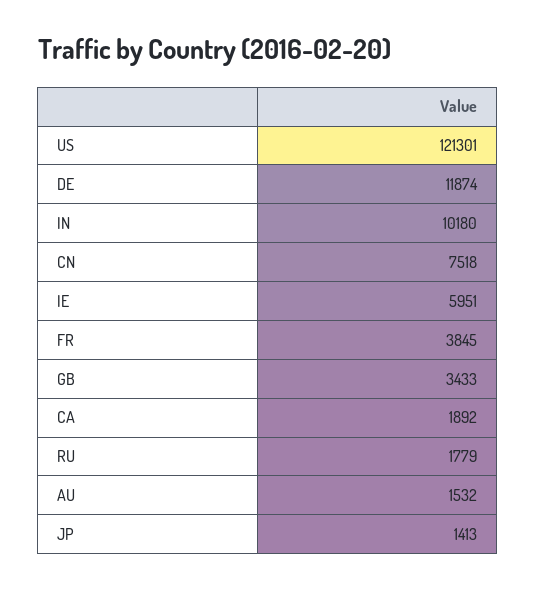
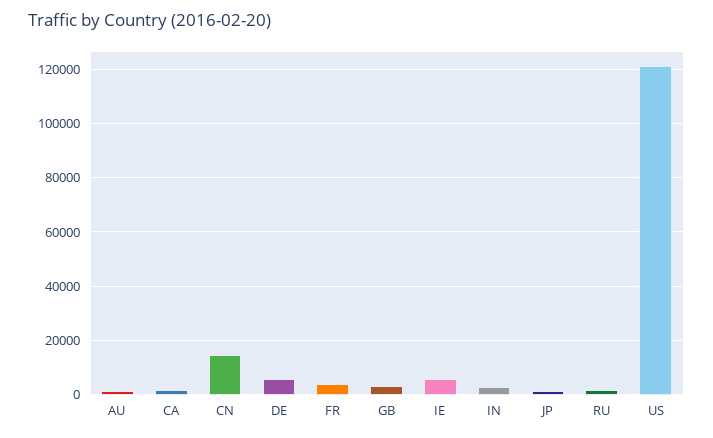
  {
    "US": 121301,
-   "DE": 11874,
+   "DE": 5000,
-   "IN": 10180,
+   "IN": 2500,
-   "CN": 7518,
+   "CN": 15000,
    "IE": 5951,
    "FR": 3845,
    "GB": 3433,
    "CA": 1892,
    "RU": 1779,
    "AU": 1532,
    "JP": 1413
  }

